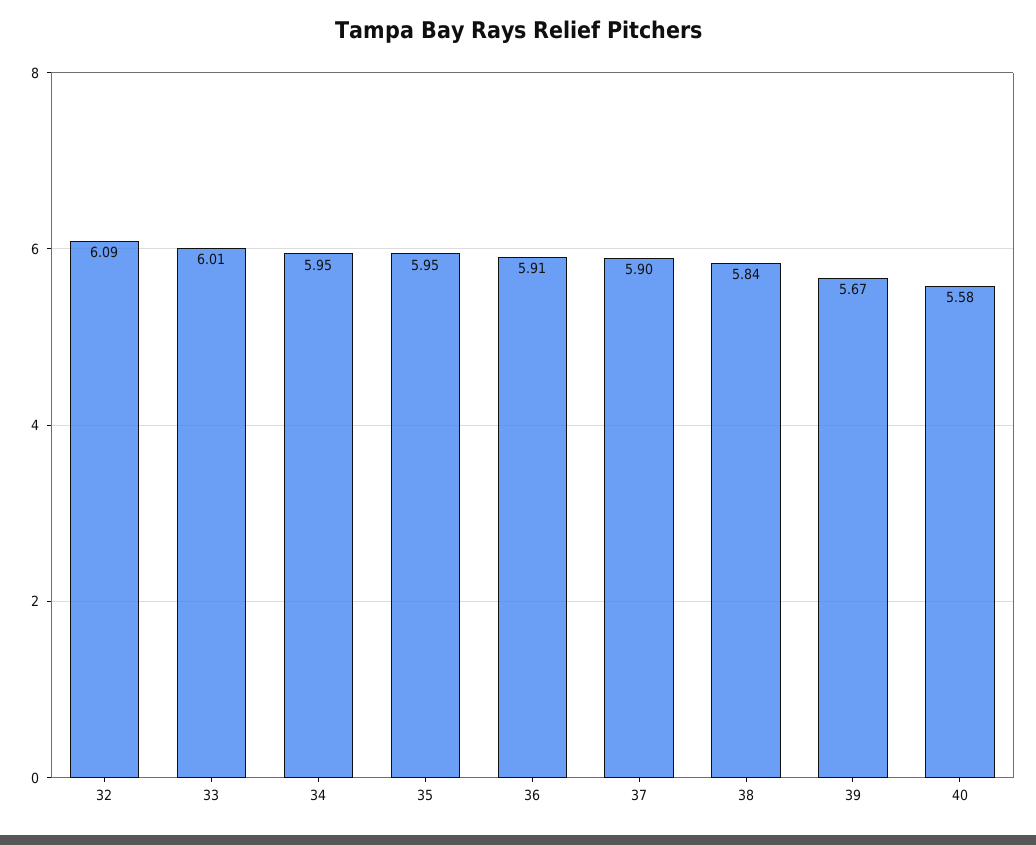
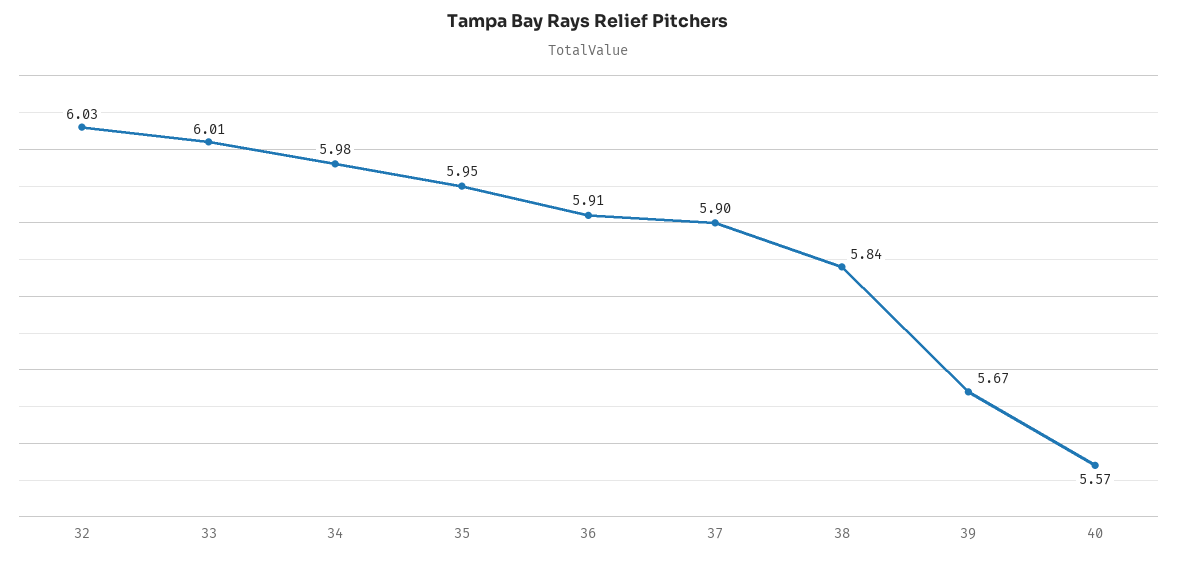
  {
-   "32": 6.09,
+   "32": 6.03,
    "33": 6.01,
-   "34": 5.95,
+   "34": 5.98,
    "35": 5.95,
    "36": 5.91,
    "37": 5.9,
    "38": 5.84,
    "39": 5.67,
-   "40": 5.58
+   "40": 5.57
  }

